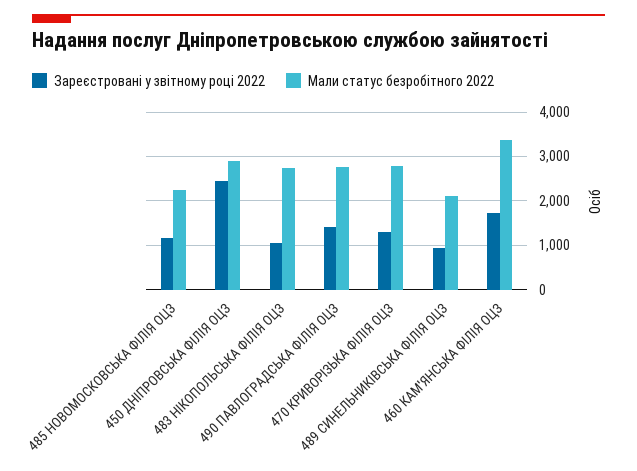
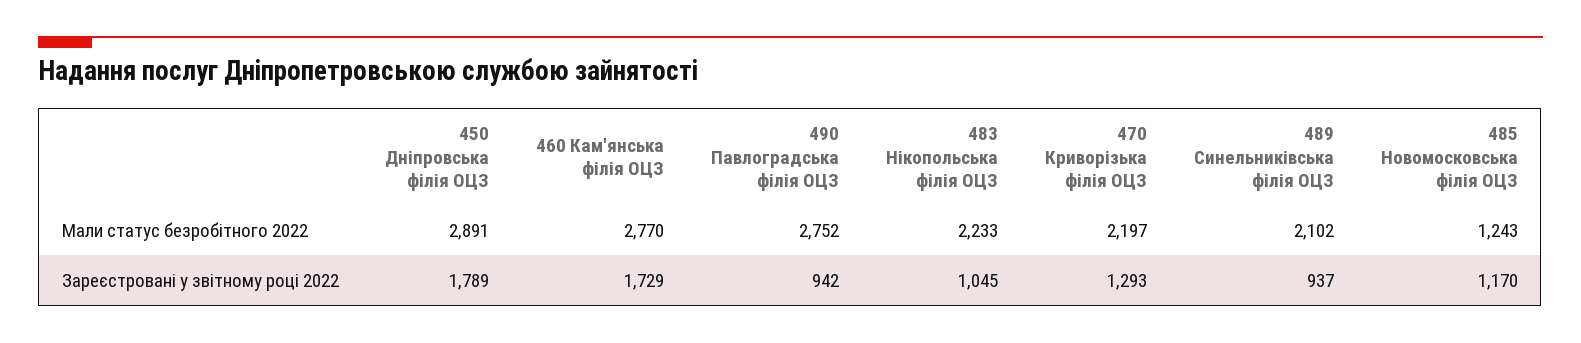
  {
    "Зареєстровані у звітному році 2022": {
      "485 НОВОМОСКОВСЬКА ФІЛІЯ ОЦЗ": 1170,
-     "450 ДНІПРОВСЬКА ФІЛІЯ ОЦЗ": 2400,
+     "450 ДНІПРОВСЬКА ФІЛІЯ ОЦЗ": 1789,
      "483 НІКОПОЛЬСЬКА ФІЛІЯ ОЦЗ": 1045,
-     "490 ПАВЛОГРАДСЬКА ФІЛІЯ ОЦЗ": 1400,
+     "490 ПАВЛОГРАДСЬКА ФІЛІЯ ОЦЗ": 942,
      "470 КРИВОРІЗЬКА ФІЛІЯ ОЦЗ": 1293,
      "489 СИНЕЛЬНИКІВСЬКА ФІЛІЯ ОЦЗ": 937,
      "460 КАМ'ЯНСЬКА ФІЛІЯ ОЦЗ": 1729
    },
    "Мали статус безробітного 2022": {
-     "485 НОВОМОСКОВСЬКА ФІЛІЯ ОЦЗ": 2200,
+     "485 НОВОМОСКОВСЬКА ФІЛІЯ ОЦЗ": 1243,
      "450 ДНІПРОВСЬКА ФІЛІЯ ОЦЗ": 2891,
-     "483 НІКОПОЛЬСЬКА ФІЛІЯ ОЦЗ": 2800,
+     "483 НІКОПОЛЬСЬКА ФІЛІЯ ОЦЗ": 2233,
      "490 ПАВЛОГРАДСЬКА ФІЛІЯ ОЦЗ": 2752,
-     "470 КРИВОРІЗЬКА ФІЛІЯ ОЦЗ": 2800,
+     "470 КРИВОРІЗЬКА ФІЛІЯ ОЦЗ": 2197,
      "489 СИНЕЛЬНИКІВСЬКА ФІЛІЯ ОЦЗ": 2102,
-     "460 КАМ'ЯНСЬКА ФІЛІЯ ОЦЗ": 3400
+     "460 КАМ'ЯНСЬКА ФІЛІЯ ОЦЗ": 2770
    }
  }

